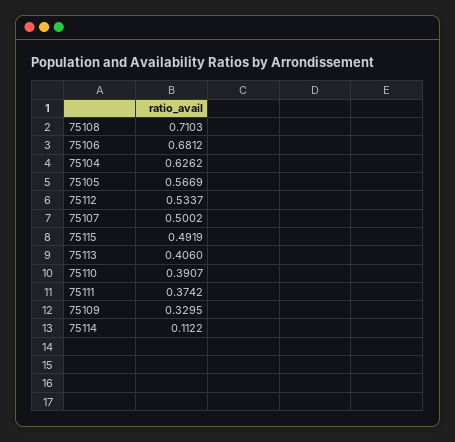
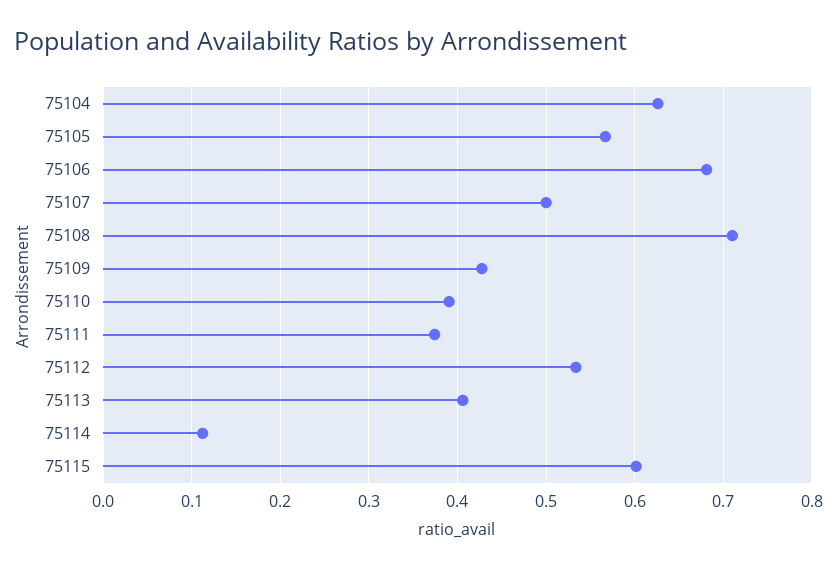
  {
    "75108": 0.7103,
    "75106": 0.6812,
    "75104": 0.6262,
    "75105": 0.5669,
    "75112": 0.5337,
    "75107": 0.5002,
-   "75115": 0.4919,
+   "75115": 0.6,
    "75113": 0.406,
    "75110": 0.3907,
    "75111": 0.3742,
-   "75109": 0.3295,
+   "75109": 0.43,
    "75114": 0.1122
  }

